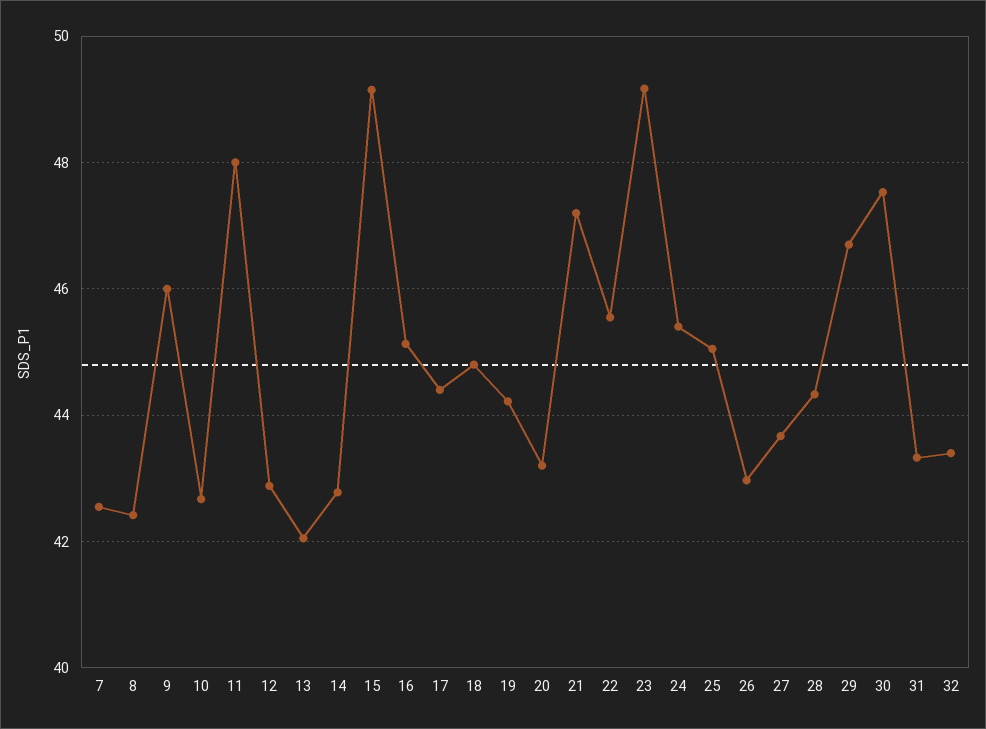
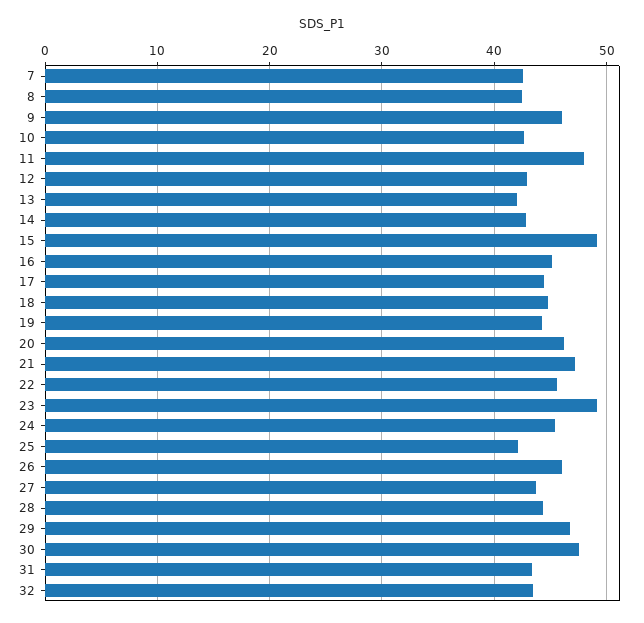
  {
    "7": 42.6,
    "8": 42.4,
    "9": 46,
    "10": 42.6,
    "11": 48,
    "12": 42.8,
    "13": 42,
    "14": 42.8,
    "15": 49.2,
    "16": 45.2,
    "17": 44.4,
    "18": 44.8,
    "19": 44.2,
-   "20": 43.2,
+   "20": 46,
    "21": 47.2,
    "22": 45.6,
    "23": 49.2,
    "24": 45.4,
-   "25": 45,
+   "25": 42,
-   "26": 43,
+   "26": 46,
    "27": 43.6,
    "28": 44.4,
    "29": 46.8,
    "30": 47.6,
    "31": 43.4,
    "32": 43.4
  }

